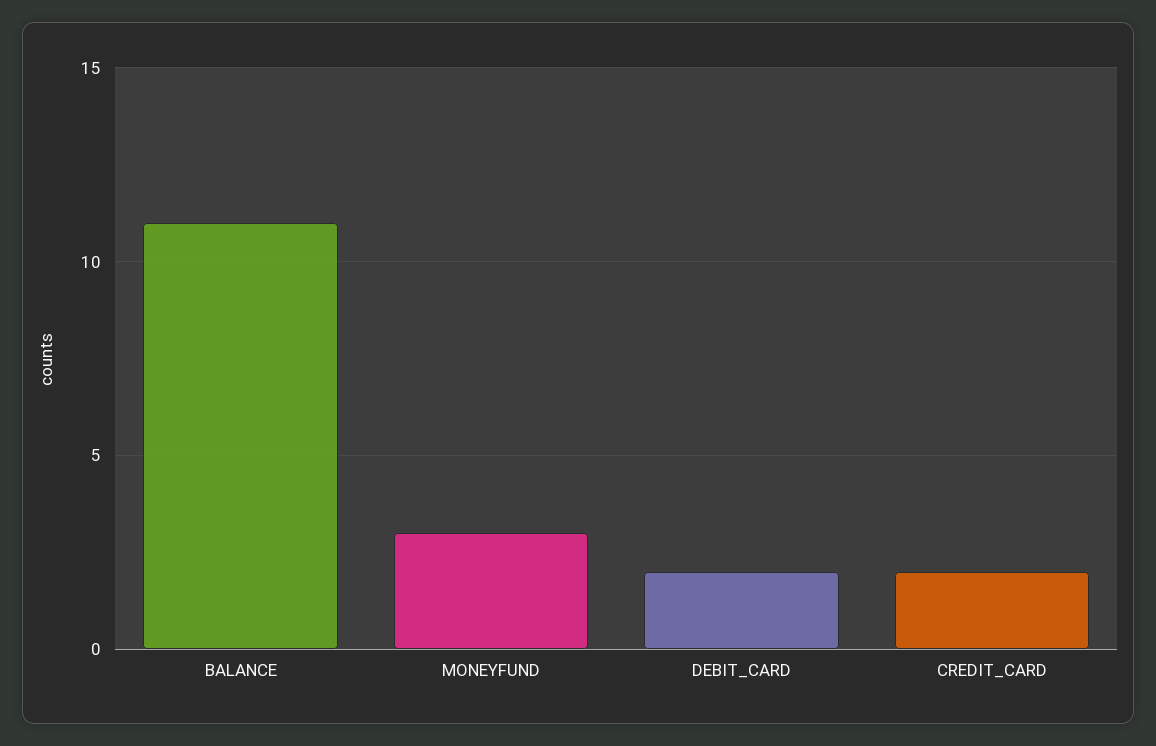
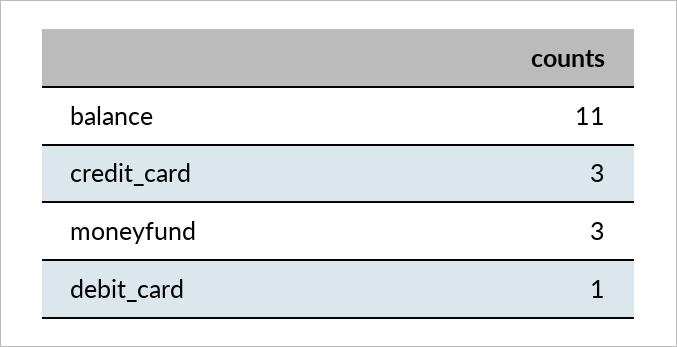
  {
    "BALANCE": 11,
    "MONEYFUND": 3,
-   "DEBIT_CARD": 2,
+   "DEBIT_CARD": 1,
-   "CREDIT_CARD": 2
+   "CREDIT_CARD": 3
  }

